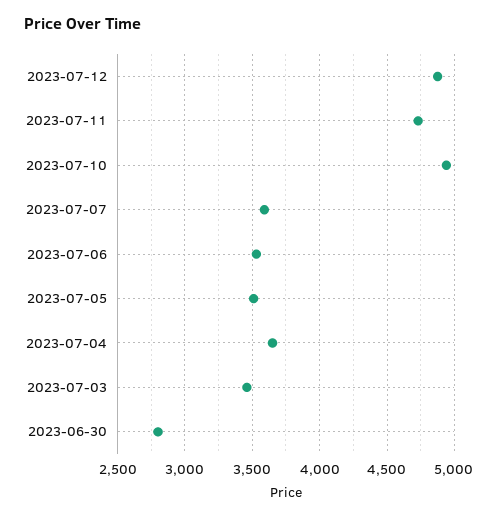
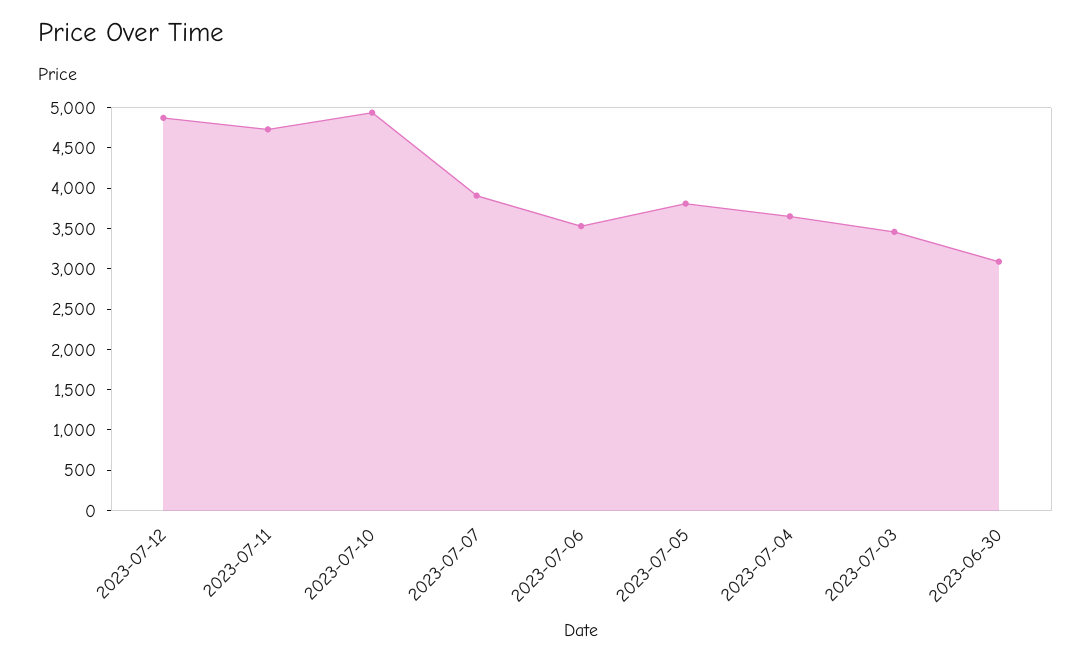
  {
    "2023-07-12": 4900,
    "2023-07-11": 4750,
    "2023-07-10": 4950,
-   "2023-07-07": 3600,
+   "2023-07-07": 3900,
    "2023-07-06": 3550,
-   "2023-07-05": 3500,
+   "2023-07-05": 3800,
    "2023-07-04": 3650,
    "2023-07-03": 3450,
-   "2023-06-30": 2800
+   "2023-06-30": 3100
  }

